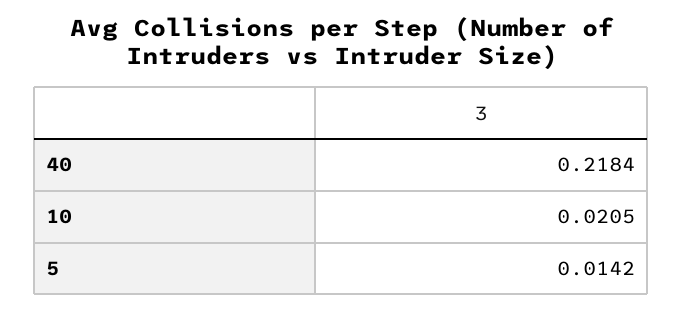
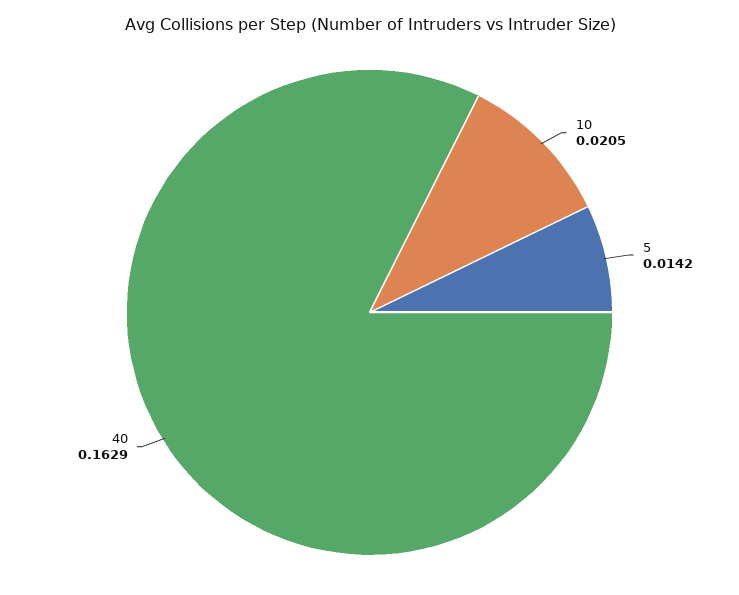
  {
-   "40": 0.2184,
+   "40": 0.1629,
    "10": 0.0205,
    "5": 0.0142
  }

